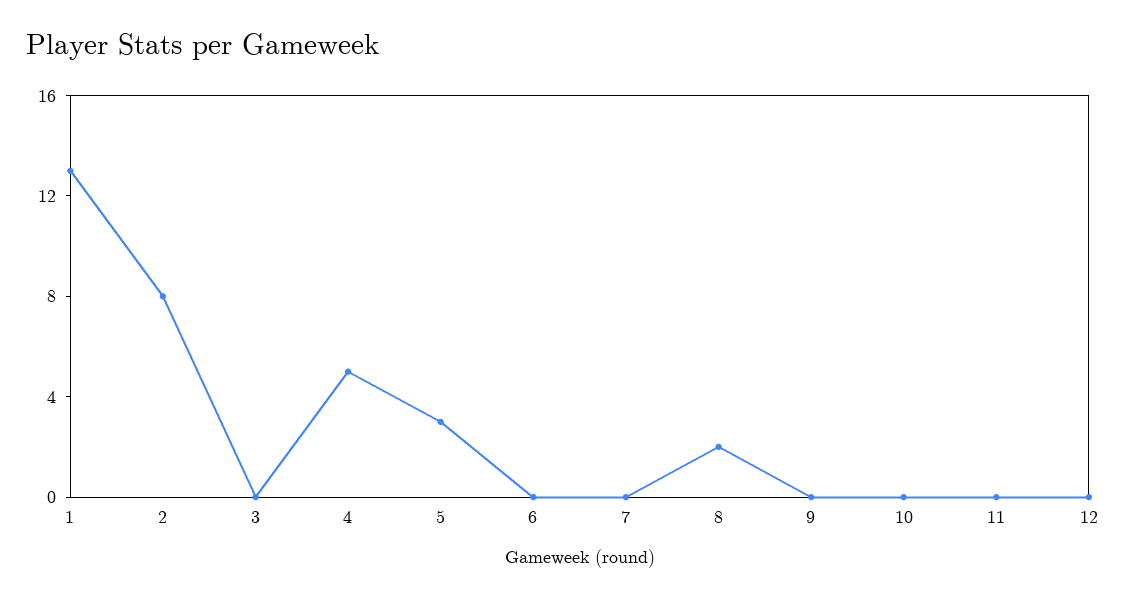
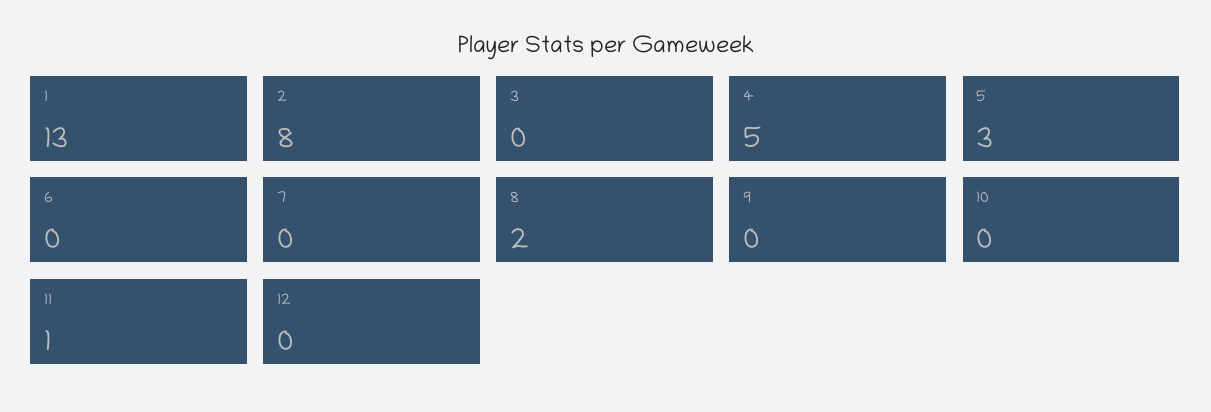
  {
    "1": 13,
    "2": 8,
    "3": 0,
    "4": 5,
    "5": 3,
    "6": 0,
    "7": 0,
    "8": 2,
    "9": 0,
    "10": 0,
-   "11": 0,
+   "11": 1,
    "12": 0
  }

